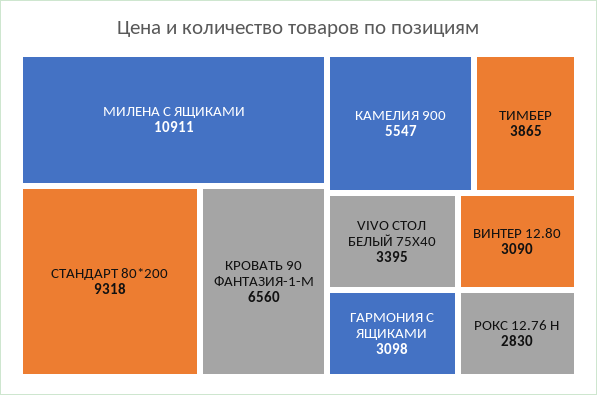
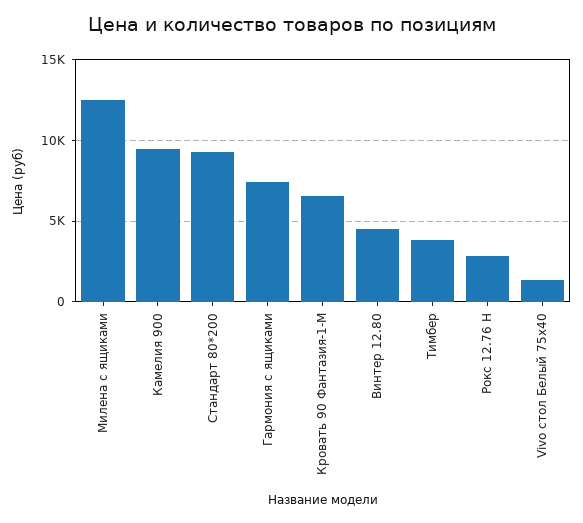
  {
-   "МИЛЕНА С ЯЩИКАМИ": 10911,
+   "МИЛЕНА С ЯЩИКАМИ": 12500,
    "СТАНДАРТ 80*200": 9318,
    "КРОВАТЬ 90 ФАНТАЗИЯ-1-М": 6560,
-   "КАМЕЛИЯ 900": 5547,
+   "КАМЕЛИЯ 900": 9500,
    "ТИМБЕР": 3865,
-   "VIVO СТОЛ БЕЛЫЙ 75X40": 3395,
+   "VIVO СТОЛ БЕЛЫЙ 75X40": 1500,
-   "ГАРМОНИЯ С ЯЩИКАМИ": 3098,
+   "ГАРМОНИЯ С ЯЩИКАМИ": 7500,
-   "ВИНТЕР 12.80": 3090,
+   "ВИНТЕР 12.80": 4500,
    "РОКС 12.76 Н": 2830
  }

